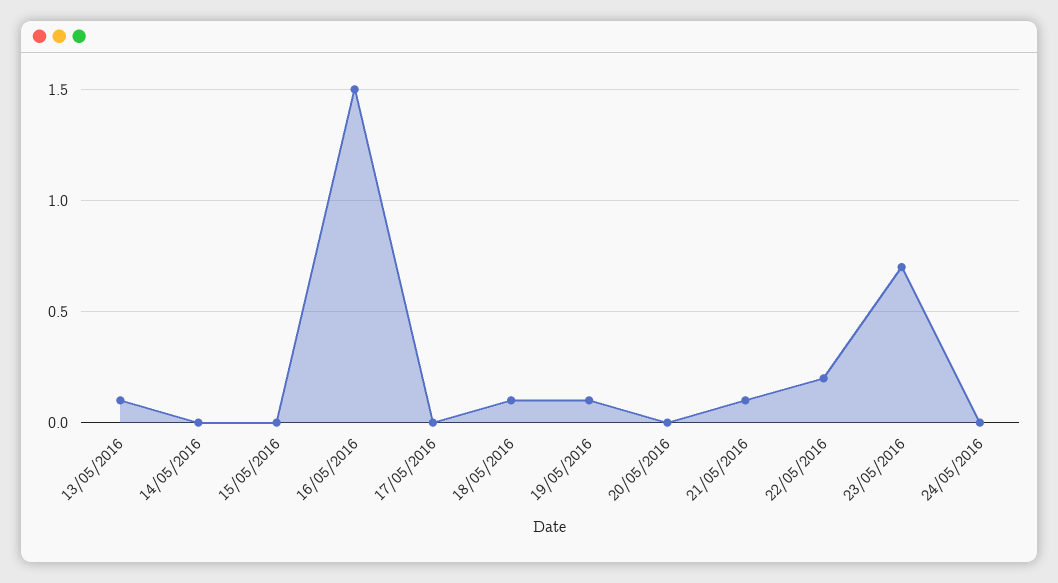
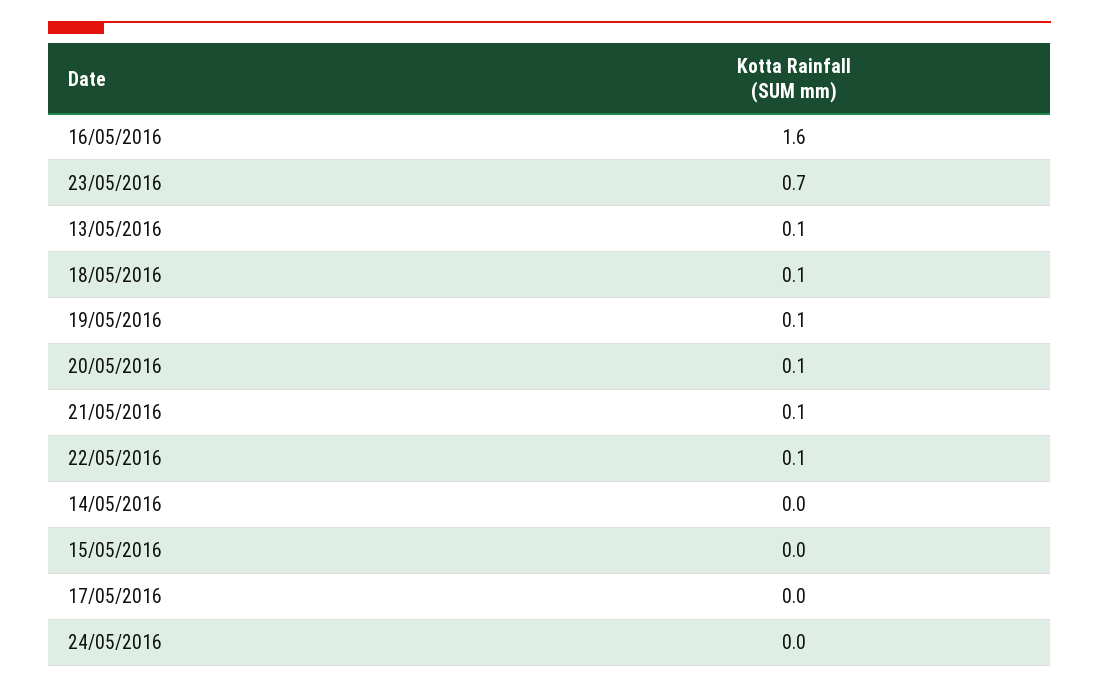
  {
    "13/05/2016": 0.1,
    "14/05/2016": 0,
    "15/05/2016": 0,
-   "16/05/2016": 1.5,
+   "16/05/2016": 1.6,
    "17/05/2016": 0,
    "18/05/2016": 0.1,
    "19/05/2016": 0.1,
-   "20/05/2016": 0,
+   "20/05/2016": 0.1,
    "21/05/2016": 0.1,
-   "22/05/2016": 0.2,
+   "22/05/2016": 0.1,
    "23/05/2016": 0.7,
    "24/05/2016": 0
  }

